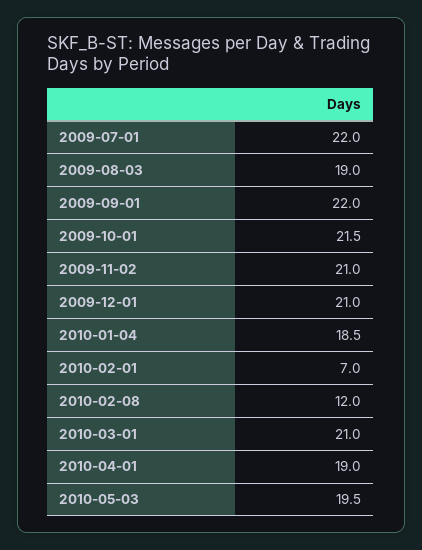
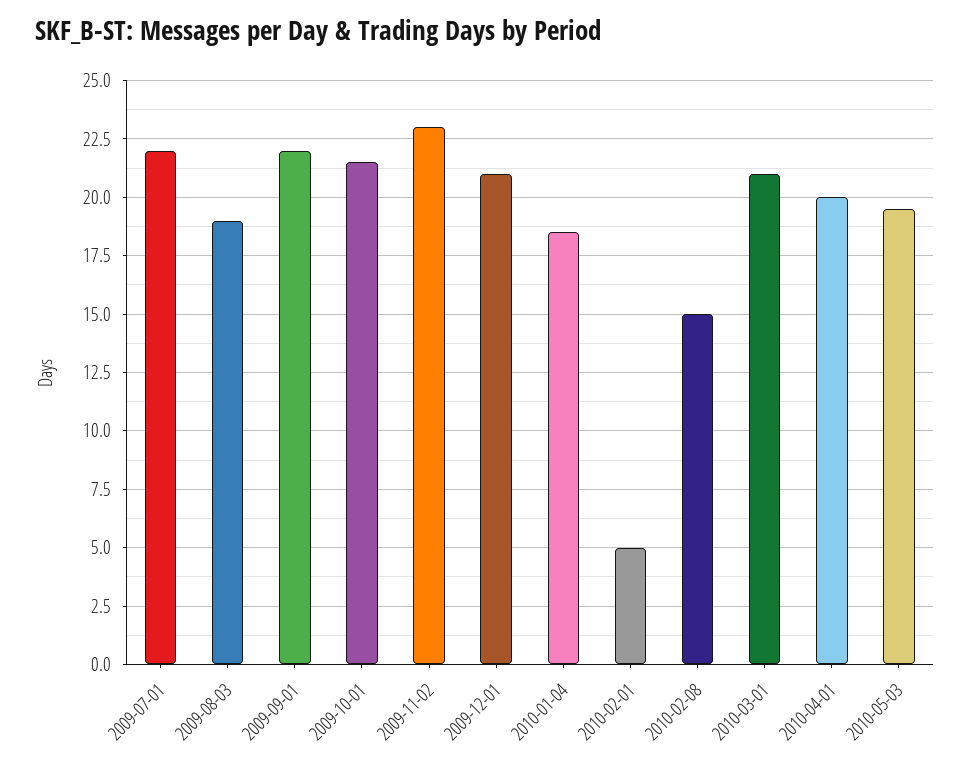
  {
    "2009-07-01": 22,
    "2009-08-03": 19,
    "2009-09-01": 22,
    "2009-10-01": 21.5,
-   "2009-11-02": 21,
+   "2009-11-02": 23,
    "2009-12-01": 21,
    "2010-01-04": 18.5,
-   "2010-02-01": 7,
+   "2010-02-01": 5,
-   "2010-02-08": 12,
+   "2010-02-08": 15,
    "2010-03-01": 21,
-   "2010-04-01": 19,
+   "2010-04-01": 20,
    "2010-05-03": 19.5
  }

